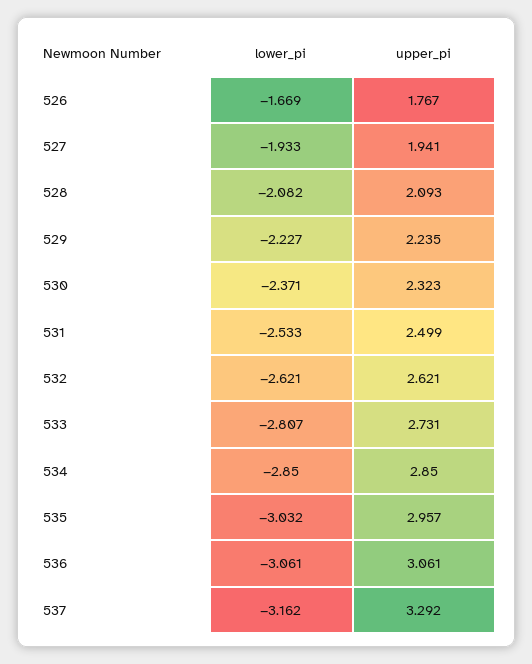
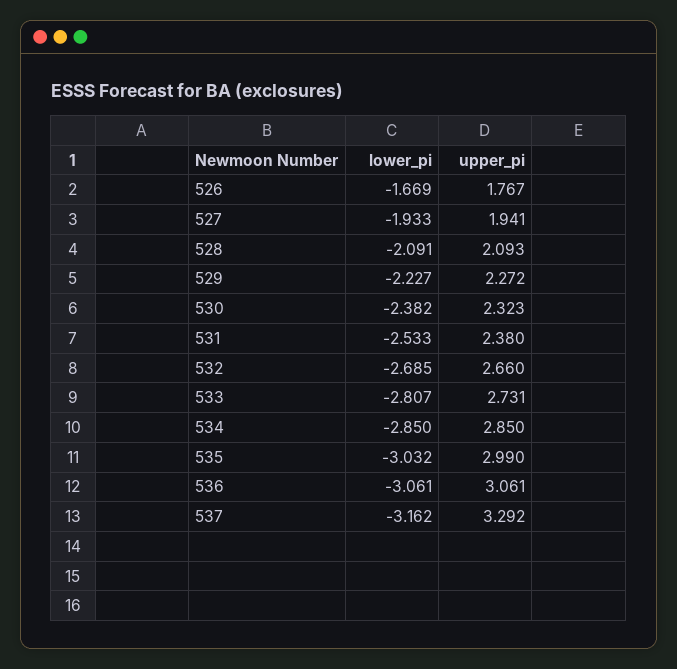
  {
    "lower_pi": {
      "526": -1.669,
      "527": -1.933,
-     "528": -2.082,
+     "528": -2.091,
      "529": -2.227,
-     "530": -2.371,
+     "530": -2.382,
      "531": -2.533,
-     "532": -2.621,
+     "532": -2.685,
      "533": -2.807,
      "534": -2.85,
      "535": -3.032,
      "536": -3.061,
      "537": -3.162
    },
    "upper_pi": {
      "526": 1.767,
      "527": 1.941,
      "528": 2.093,
-     "529": 2.235,
+     "529": 2.272,
      "530": 2.323,
-     "531": 2.499,
+     "531": 2.38,
-     "532": 2.621,
+     "532": 2.66,
      "533": 2.731,
      "534": 2.85,
-     "535": 2.957,
+     "535": 2.99,
      "536": 3.061,
      "537": 3.292
    }
  }

